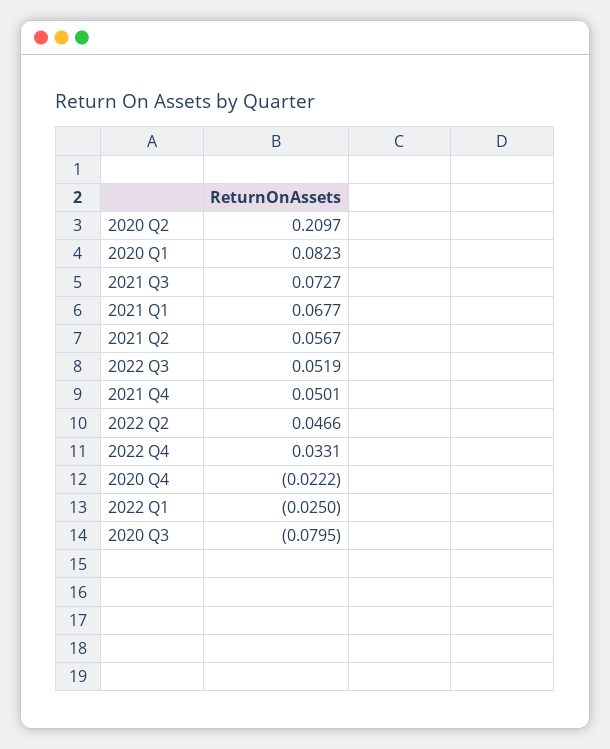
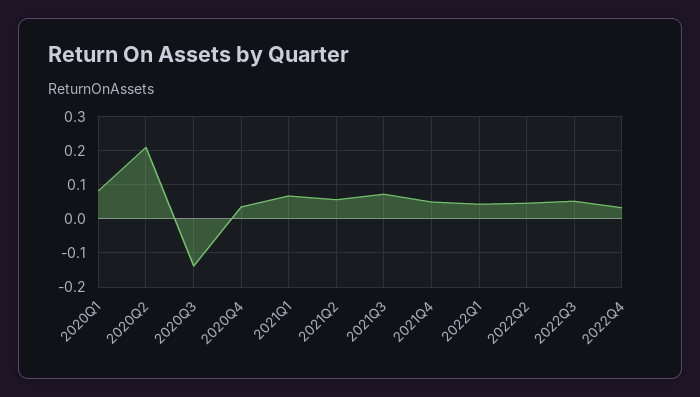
  {
    "2020 Q2": 0.2097,
    "2020 Q1": 0.0823,
    "2021 Q3": 0.0727,
    "2021 Q1": 0.0677,
    "2021 Q2": 0.0567,
    "2022 Q3": 0.0519,
    "2021 Q4": 0.0501,
    "2022 Q2": 0.0466,
    "2022 Q4": 0.0331,
-   "2020 Q4": -0.0222,
+   "2020 Q4": 0.04,
-   "2022 Q1": -0.025,
+   "2022 Q1": 0.04,
-   "2020 Q3": -0.0795
+   "2020 Q3": -0.14
  }

